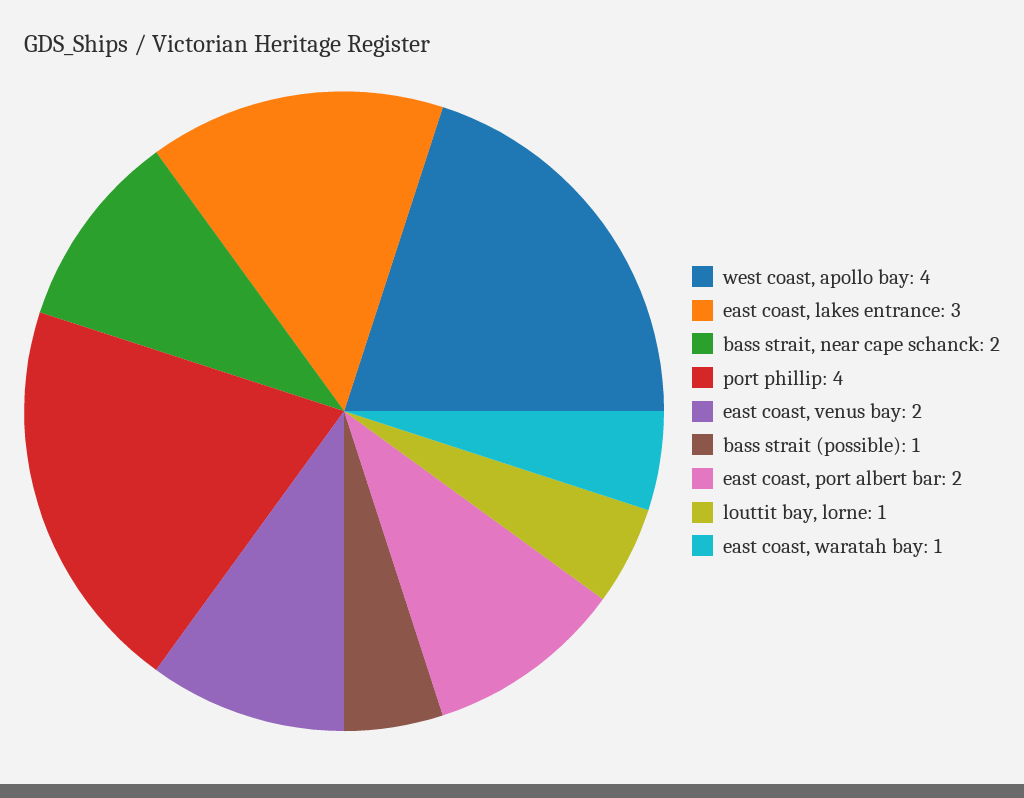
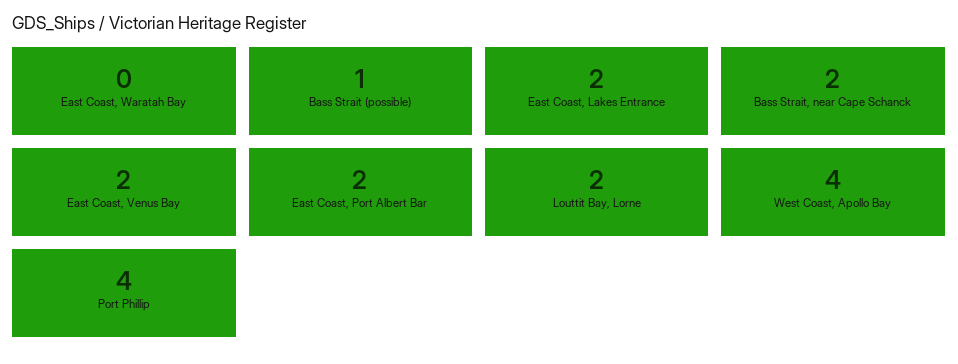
  {
    "west coast, apollo bay": 4,
-   "east coast, lakes entrance": 3,
+   "east coast, lakes entrance": 2,
    "bass strait, near cape schanck": 2,
    "port phillip": 4,
    "east coast, venus bay": 2,
    "bass strait (possible)": 1,
    "east coast, port albert bar": 2,
-   "louttit bay, lorne": 1,
+   "louttit bay, lorne": 2,
-   "east coast, waratah bay": 1
+   "east coast, waratah bay": 0
  }

